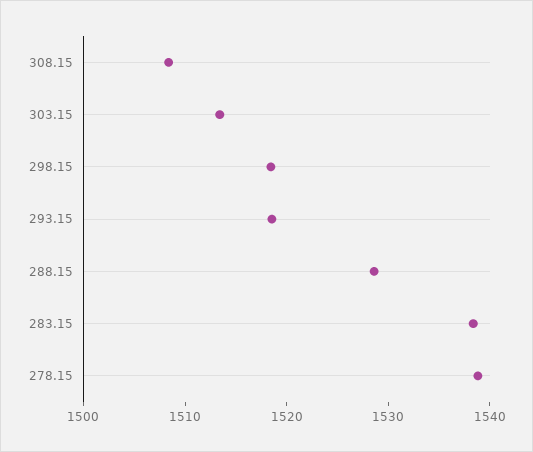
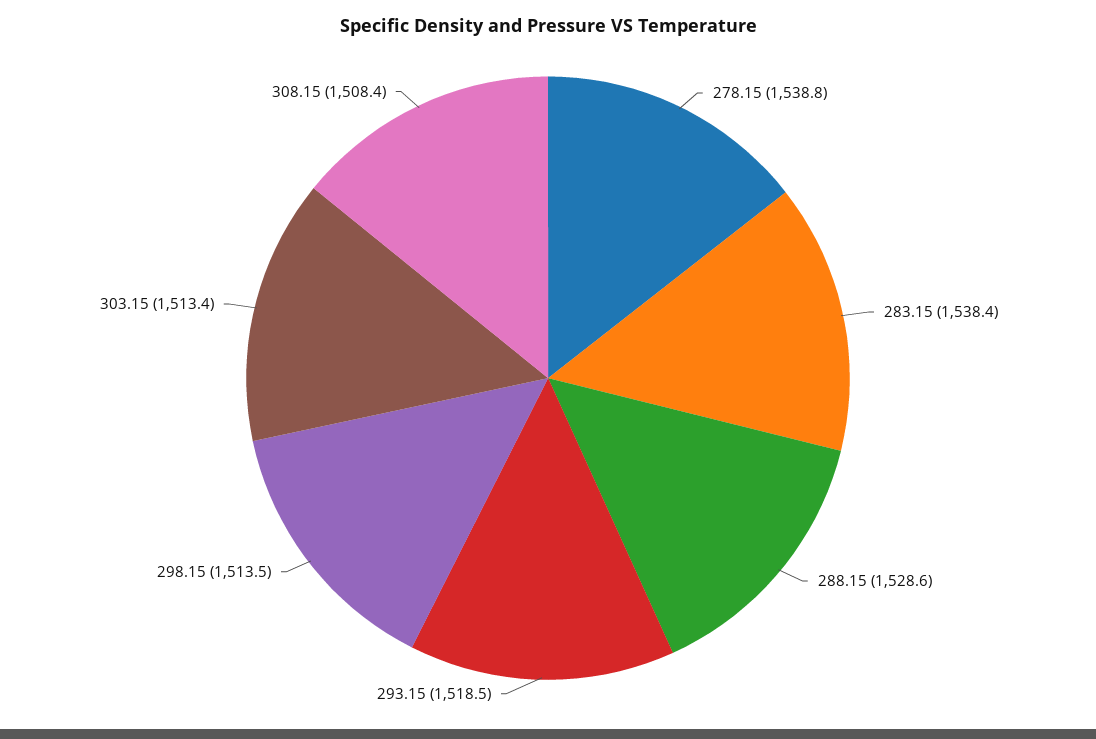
  {
    "308.15": 1508.4,
    "303.15": 1513.4,
-   "298.15": 1518,
+   "298.15": 1513.5,
    "293.15": 1518.5,
    "288.15": 1528.6,
    "283.15": 1538.4,
    "278.15": 1538.8
  }

